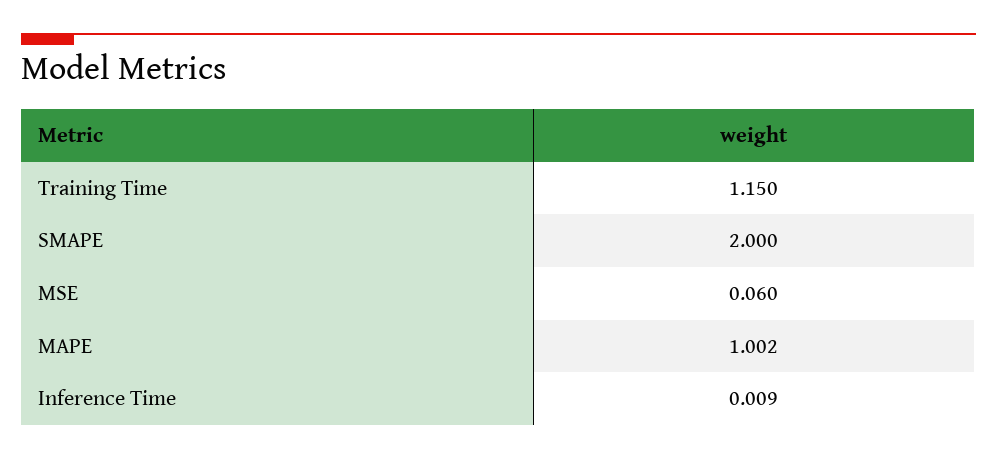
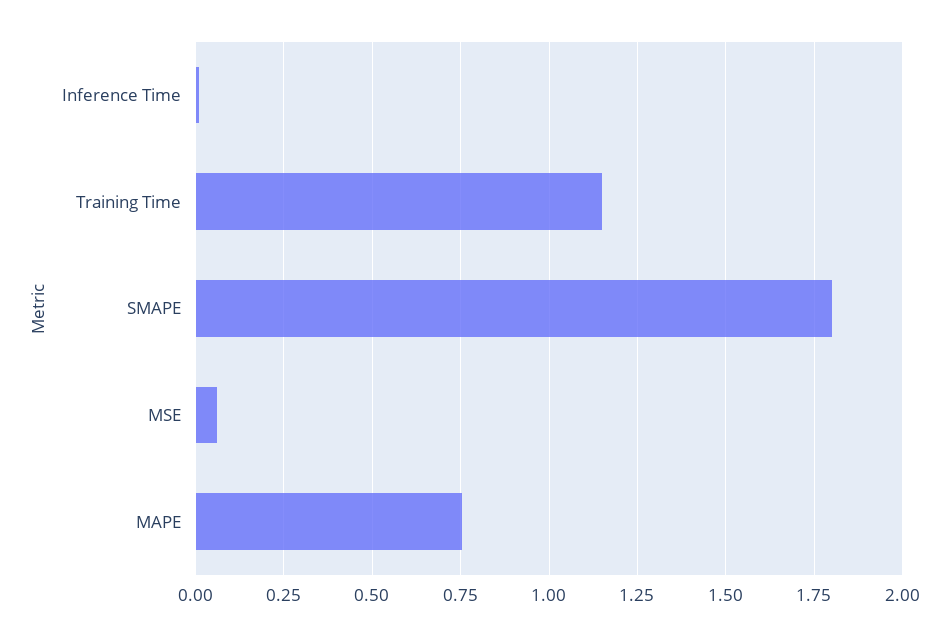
  {
    "Training Time": 1.15,
-   "SMAPE": 2,
+   "SMAPE": 1.8,
    "MSE": 0.06,
-   "MAPE": 1.002,
+   "MAPE": 0.75,
    "Inference Time": 0.009
  }

